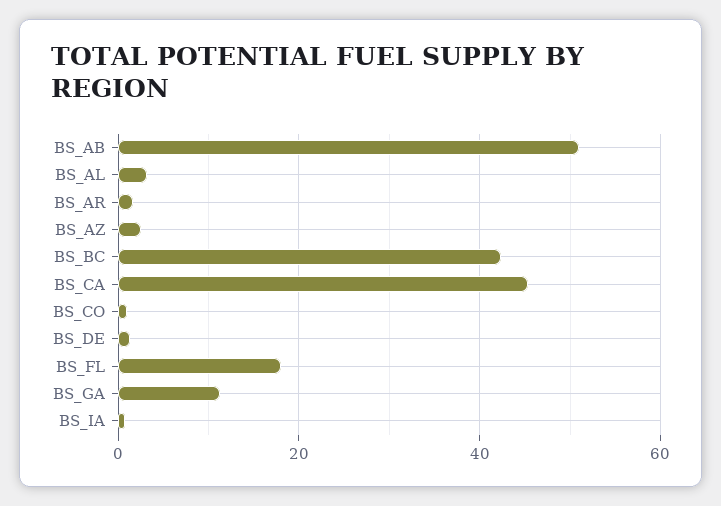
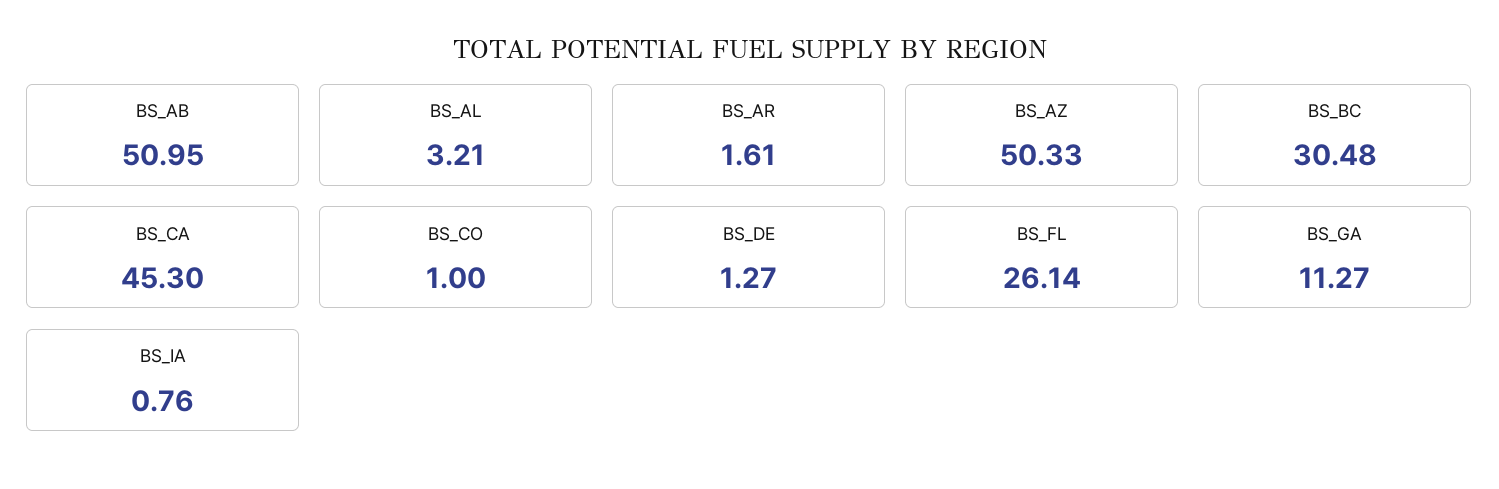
  {
    "BS_AB": 50.95,
    "BS_AL": 3.21,
    "BS_AR": 1.61,
-   "BS_AZ": 2,
+   "BS_AZ": 50.33,
-   "BS_BC": 42,
+   "BS_BC": 30.48,
    "BS_CA": 45.3,
    "BS_CO": 1,
    "BS_DE": 1.27,
-   "BS_FL": 18,
+   "BS_FL": 26.14,
    "BS_GA": 11.27,
    "BS_IA": 0.76
  }

